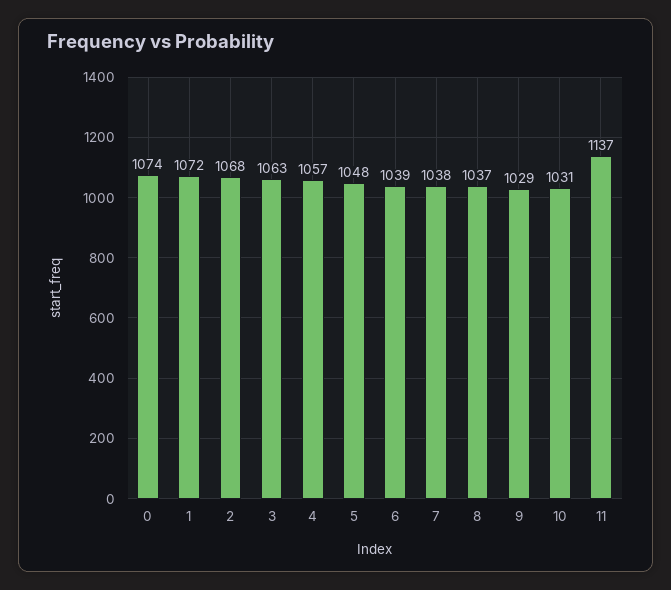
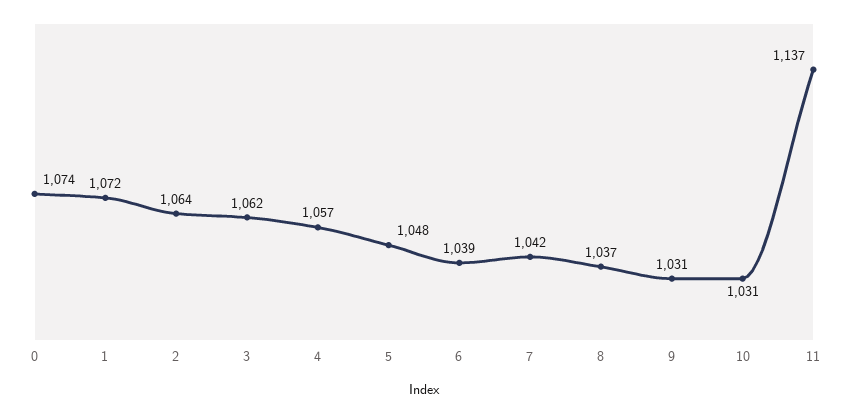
  {
    "0": 1074,
    "1": 1072,
-   "2": 1068,
+   "2": 1064,
-   "3": 1063,
+   "3": 1062,
    "4": 1057,
    "5": 1048,
    "6": 1039,
-   "7": 1038,
+   "7": 1042,
    "8": 1037,
-   "9": 1029,
+   "9": 1031,
    "10": 1031,
    "11": 1137
  }

